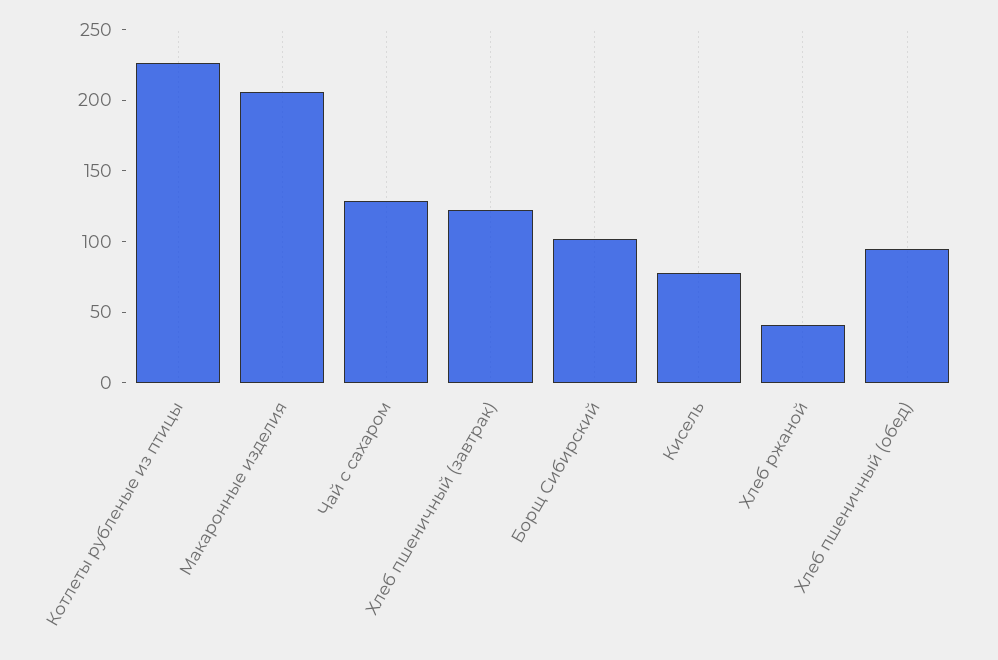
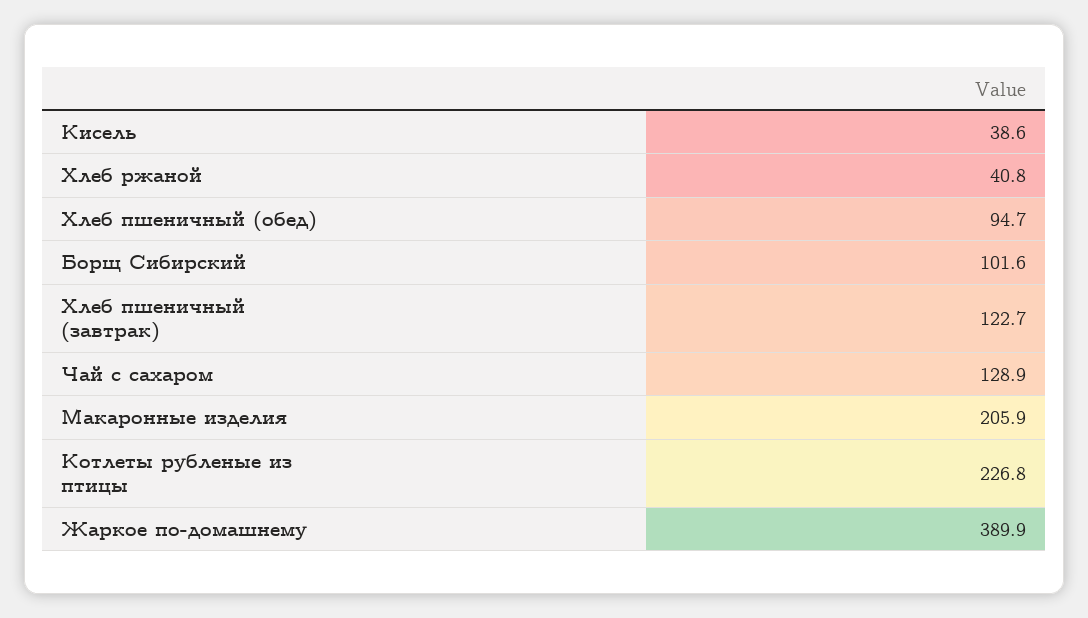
  {
    "Котлеты рубленые из птицы": 226.8,
    "Макаронные изделия": 205.9,
    "Чай с сахаром": 128.9,
    "Хлеб пшеничный (завтрак)": 122.7,
    "Борщ Сибирский": 101.6,
-   "Кисель": 80,
+   "Кисель": 38.6,
    "Хлеб ржаной": 40.8,
-   "Хлеб пшеничный (обед)": 94.7
+   "Хлеб пшеничный (обед)": 94.7,
+   "Жаркое по-домашнему": 389.9
  }

